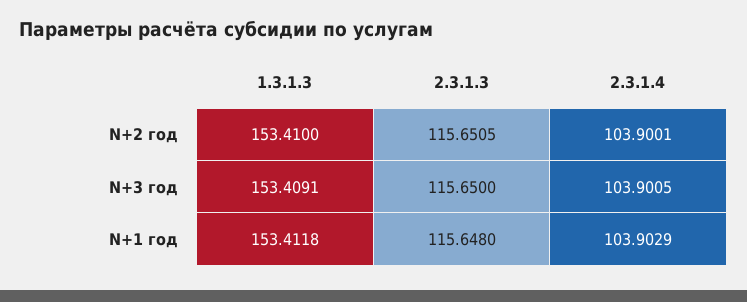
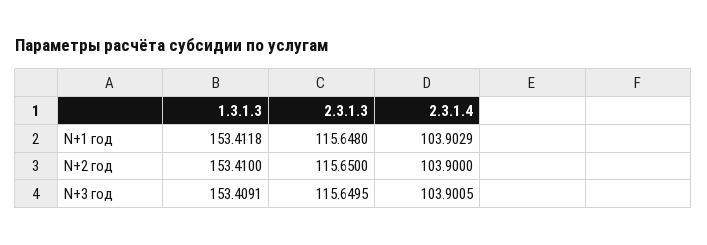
  {
    "1.3.1.3": {
      "N+2 год": 153.41,
      "N+3 год": 153.4091,
      "N+1 год": 153.4118
    },
    "2.3.1.3": {
-     "N+2 год": 115.6505,
+     "N+2 год": 115.65,
-     "N+3 год": 115.65,
+     "N+3 год": 115.6495,
      "N+1 год": 115.648
    },
    "2.3.1.4": {
-     "N+2 год": 103.9001,
+     "N+2 год": 103.9,
      "N+3 год": 103.9005,
      "N+1 год": 103.9029
    }
  }

